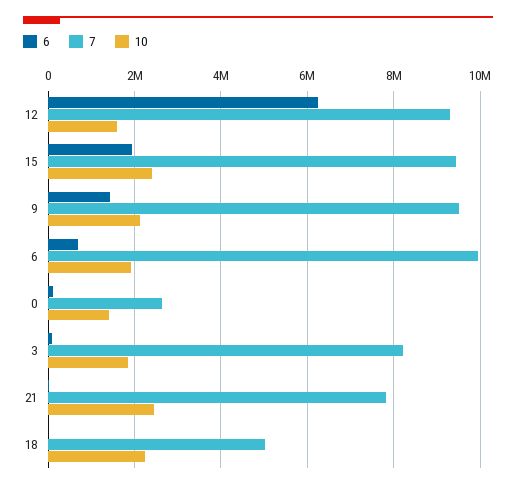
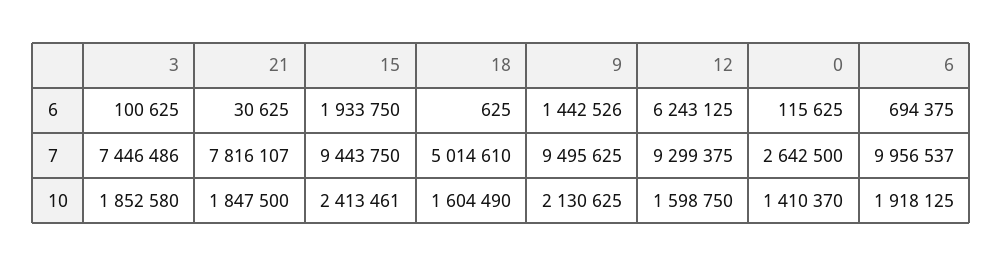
  {
    "6": {
      "12": 6243125,
      "15": 1933750,
      "9": 1442526,
      "6": 694375,
      "0": 115625,
      "3": 100625,
      "21": 30625,
      "18": 625
    },
    "7": {
      "12": 9299375,
      "15": 9443750,
      "9": 9495625,
      "6": 9956537,
      "0": 2642500,
-     "3": 8200000,
+     "3": 7446486,
      "21": 7816107,
      "18": 5014610
    },
    "10": {
      "12": 1598750,
      "15": 2413461,
      "9": 2130625,
      "6": 1918125,
      "0": 1410370,
      "3": 1852580,
-     "21": 2400000,
+     "21": 1847500,
-     "18": 2200000
+     "18": 1604490
    }
  }

